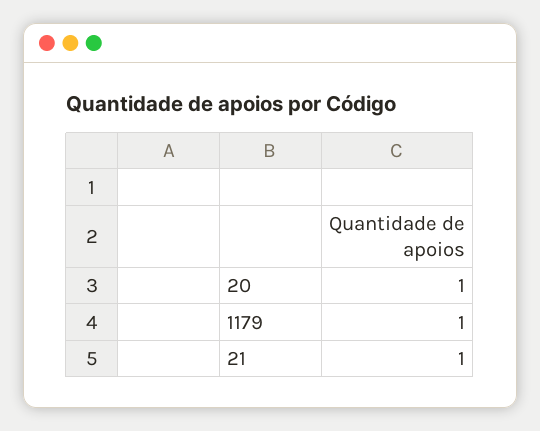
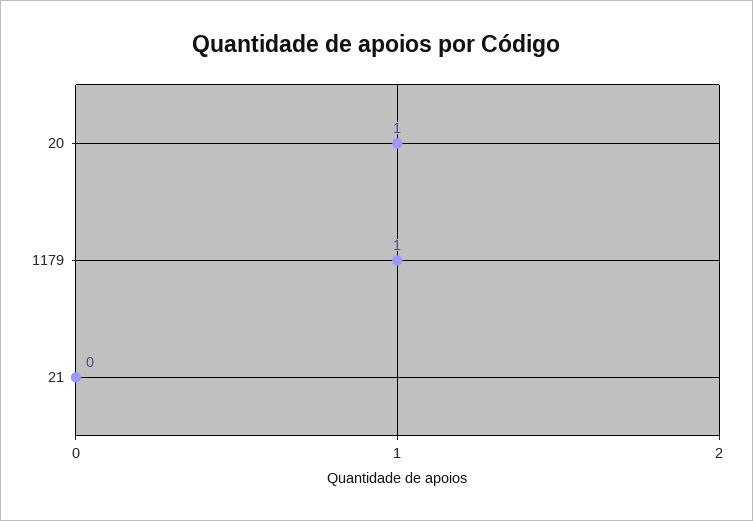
  {
    "20": 1,
    "1179": 1,
-   "21": 1
+   "21": 0
  }

